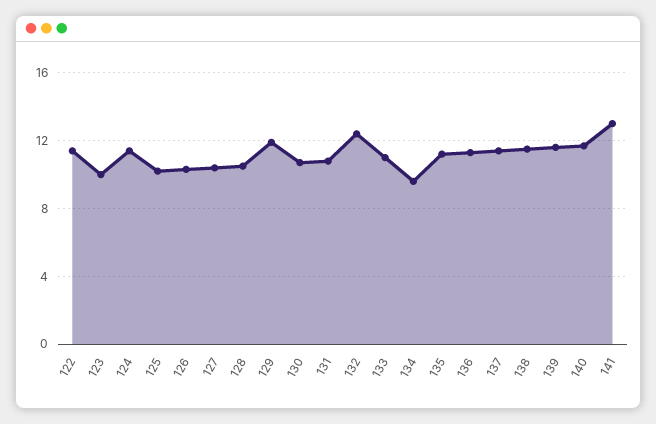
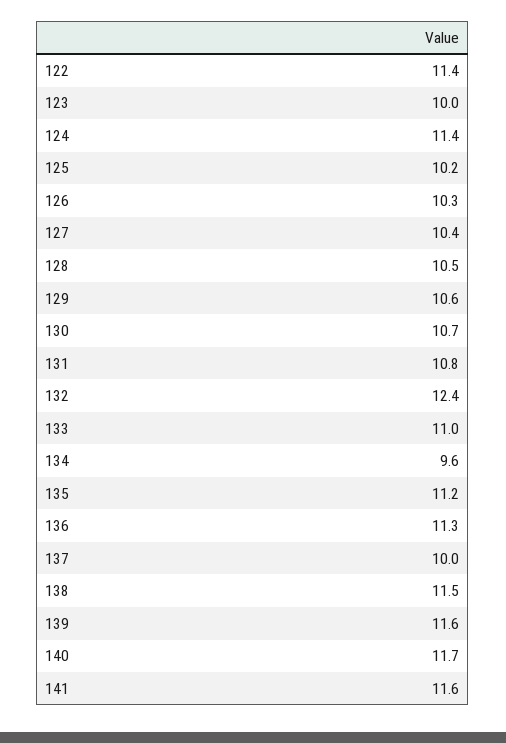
  {
    "122": 11.4,
    "123": 10,
    "124": 11.4,
    "125": 10.2,
    "126": 10.3,
    "127": 10.4,
    "128": 10.5,
-   "129": 12,
+   "129": 10.6,
    "130": 10.7,
    "131": 10.8,
    "132": 12.4,
    "133": 11,
    "134": 9.6,
    "135": 11.2,
    "136": 11.3,
-   "137": 11.5,
+   "137": 10,
    "138": 11.5,
    "139": 11.6,
    "140": 11.7,
-   "141": 13
+   "141": 11.6
  }

